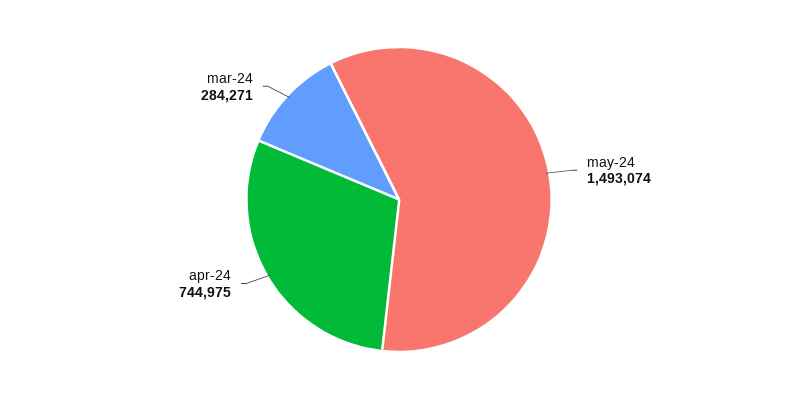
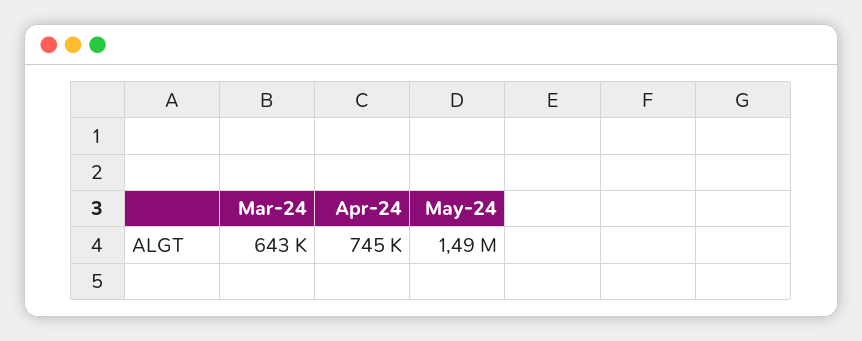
  {
    "may-24": 1493074,
    "apr-24": 744975,
-   "mar-24": 284271
+   "mar-24": 643000
  }

